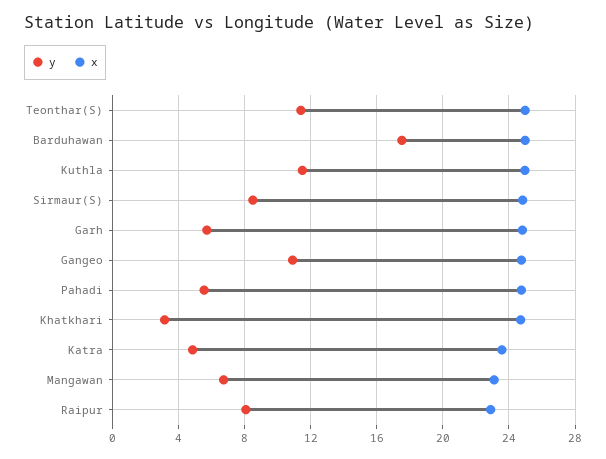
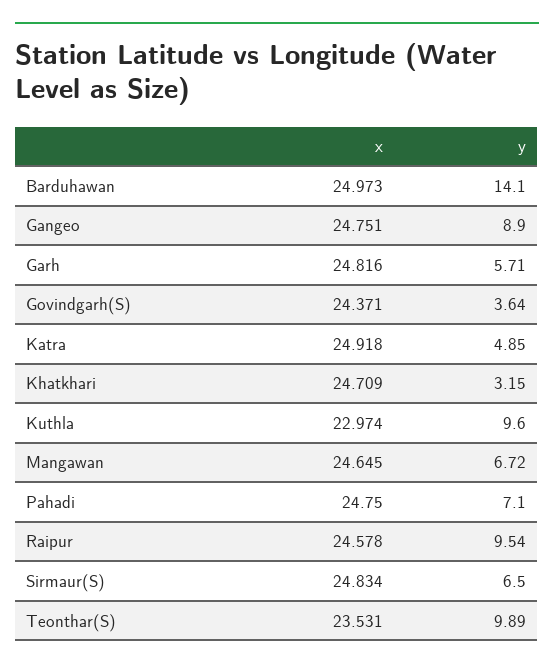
  {
    "y": {
-     "Teonthar(S)": 11.5,
+     "Teonthar(S)": 9.89,
-     "Barduhawan": 17.5,
+     "Barduhawan": 14.1,
-     "Kuthla": 11.5,
+     "Kuthla": 9.6,
-     "Sirmaur(S)": 8.5,
+     "Sirmaur(S)": 6.5,
      "Garh": 5.71,
-     "Gangeo": 11,
+     "Gangeo": 8.9,
-     "Pahadi": 5.5,
+     "Pahadi": 7.1,
      "Khatkhari": 3.15,
      "Katra": 4.85,
      "Mangawan": 6.72,
-     "Raipur": 8
+     "Raipur": 9.54,
+     "Govindgarh(S)": 3.64
    },
    "x": {
-     "Teonthar(S)": 25,
+     "Teonthar(S)": 23.531,
      "Barduhawan": 24.973,
-     "Kuthla": 25,
+     "Kuthla": 22.974,
      "Sirmaur(S)": 24.834,
      "Garh": 24.816,
      "Gangeo": 24.751,
      "Pahadi": 24.75,
      "Khatkhari": 24.709,
-     "Katra": 23.5,
+     "Katra": 24.918,
-     "Mangawan": 23,
+     "Mangawan": 24.645,
-     "Raipur": 23
+     "Raipur": 24.578,
+     "Govindgarh(S)": 24.371
    }
  }

